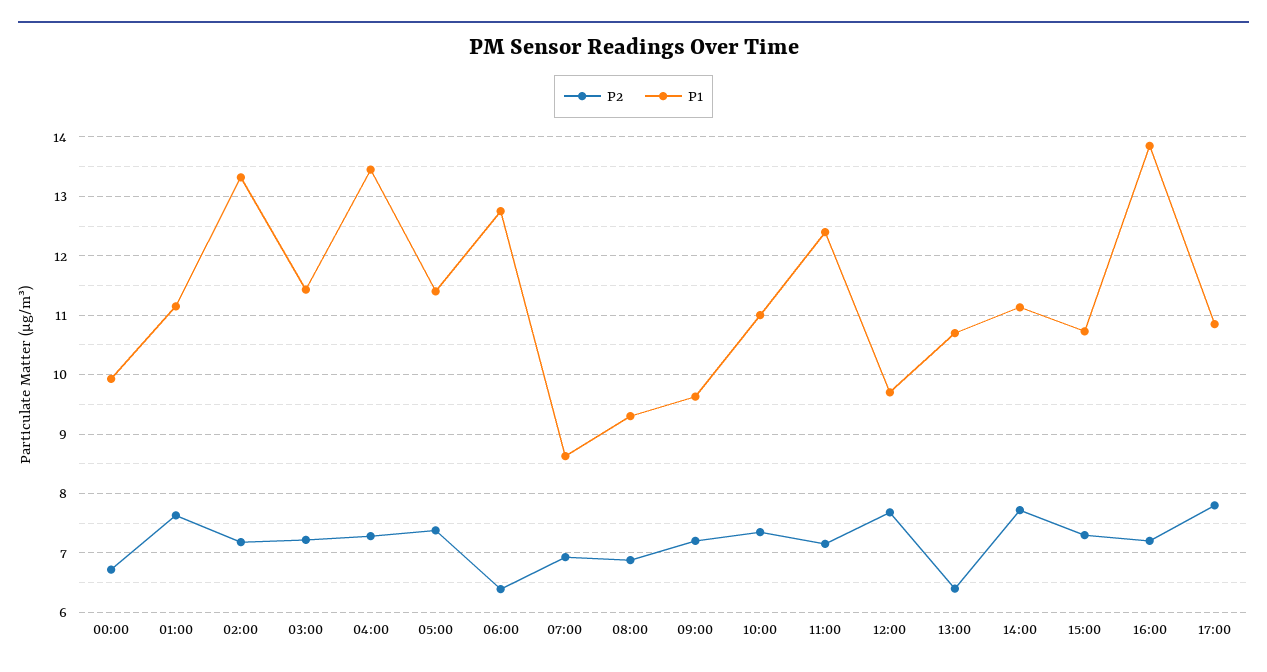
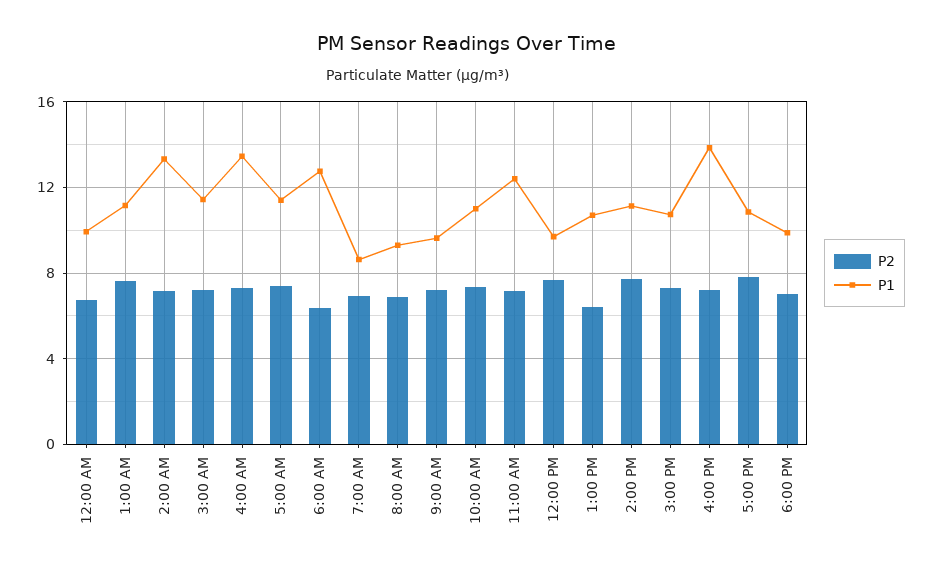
  {
    "P2": {
      "00:00": 6.8,
      "01:00": 7.6,
      "02:00": 7.2,
      "03:00": 7.2,
      "04:00": 7.2,
      "05:00": 7.4,
      "06:00": 6.4,
      "07:00": 7,
      "08:00": 6.8,
      "09:00": 7.2,
      "10:00": 7.4,
      "11:00": 7.2,
      "12:00": 7.6,
      "13:00": 6.4,
      "14:00": 7.8,
      "15:00": 7.4,
      "16:00": 7.2,
-     "17:00": 7.8
+     "17:00": 7.8,
+     "6:00 PM": 7
    },
    "P1": {
      "00:00": 10,
      "01:00": 11.2,
      "02:00": 13.4,
      "03:00": 11.4,
      "04:00": 13.4,
      "05:00": 11.4,
      "06:00": 12.8,
      "07:00": 8.6,
      "08:00": 9.4,
      "09:00": 9.6,
      "10:00": 11,
      "11:00": 12.4,
      "12:00": 9.8,
      "13:00": 10.8,
      "14:00": 11.2,
      "15:00": 10.8,
      "16:00": 13.8,
-     "17:00": 10.8
+     "17:00": 10.8,
+     "6:00 PM": 10
    }
  }

